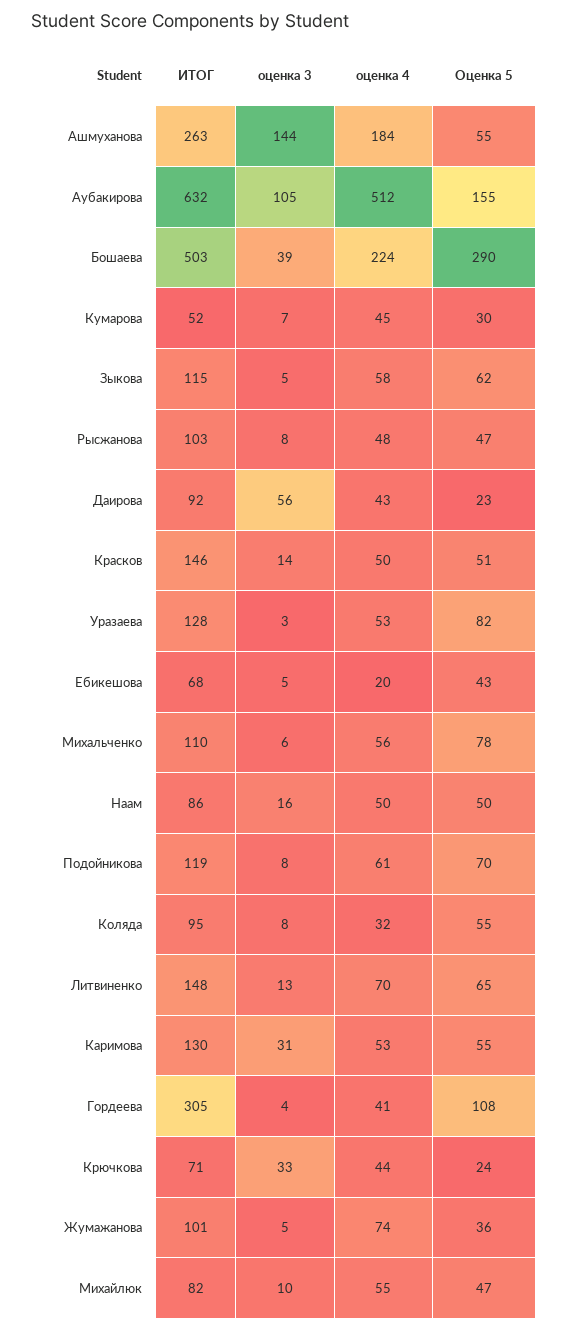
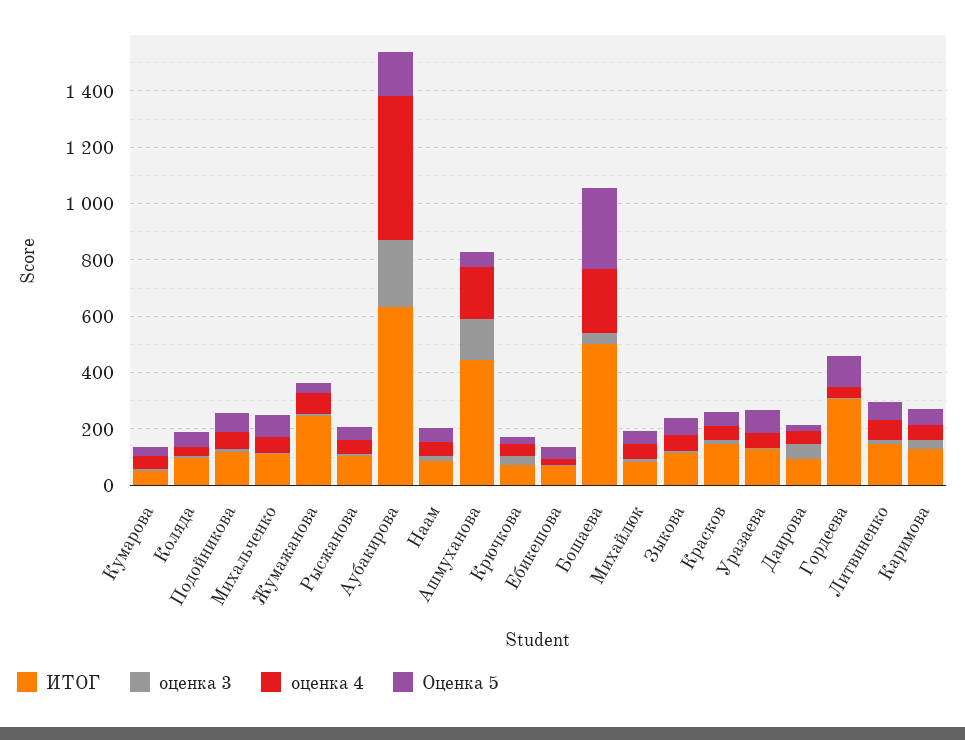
  {
    "ИТОГ": {
-     "Ашмуханова": 263,
+     "Ашмуханова": 450,
      "Аубакирова": 632,
      "Бошаева": 503,
      "Кумарова": 52,
      "Зыкова": 115,
      "Рысжанова": 103,
      "Даирова": 92,
      "Красков": 146,
      "Уразаева": 128,
      "Ебикешова": 68,
      "Михальченко": 110,
      "Наам": 86,
      "Подойникова": 119,
      "Коляда": 95,
      "Литвиненко": 148,
      "Каримова": 130,
      "Гордеева": 305,
      "Крючкова": 71,
-     "Жумажанова": 101,
+     "Жумажанова": 250,
      "Михайлюк": 82
    },
    "оценка 3": {
      "Ашмуханова": 144,
-     "Аубакирова": 105,
+     "Аубакирова": 250,
      "Бошаева": 39,
      "Кумарова": 7,
      "Зыкова": 5,
      "Рысжанова": 8,
      "Даирова": 56,
      "Красков": 14,
      "Уразаева": 3,
      "Ебикешова": 5,
      "Михальченко": 6,
      "Наам": 16,
      "Подойникова": 8,
      "Коляда": 8,
      "Литвиненко": 13,
      "Каримова": 31,
      "Гордеева": 4,
      "Крючкова": 33,
      "Жумажанова": 5,
      "Михайлюк": 10
    },
    "оценка 4": {
      "Ашмуханова": 184,
      "Аубакирова": 512,
      "Бошаева": 224,
      "Кумарова": 45,
      "Зыкова": 58,
      "Рысжанова": 48,
      "Даирова": 43,
      "Красков": 50,
      "Уразаева": 53,
      "Ебикешова": 20,
      "Михальченко": 56,
      "Наам": 50,
      "Подойникова": 61,
      "Коляда": 32,
      "Литвиненко": 70,
      "Каримова": 53,
      "Гордеева": 41,
      "Крючкова": 44,
      "Жумажанова": 74,
      "Михайлюк": 55
    },
    "Оценка 5": {
      "Ашмуханова": 55,
      "Аубакирова": 155,
      "Бошаева": 290,
      "Кумарова": 30,
      "Зыкова": 62,
      "Рысжанова": 47,
      "Даирова": 23,
      "Красков": 51,
      "Уразаева": 82,
      "Ебикешова": 43,
      "Михальченко": 78,
      "Наам": 50,
      "Подойникова": 70,
      "Коляда": 55,
      "Литвиненко": 65,
      "Каримова": 55,
      "Гордеева": 108,
      "Крючкова": 24,
      "Жумажанова": 36,
      "Михайлюк": 47
    }
  }

